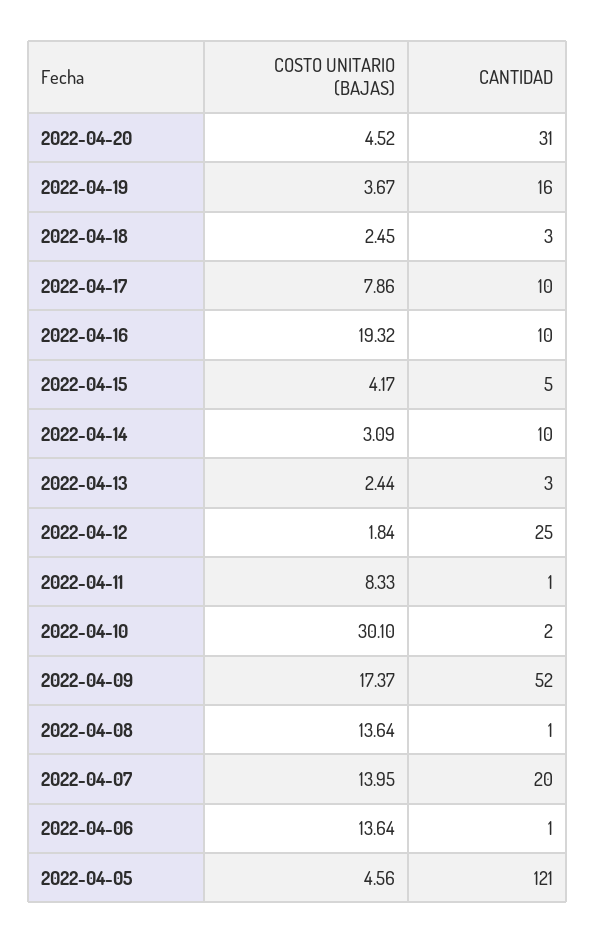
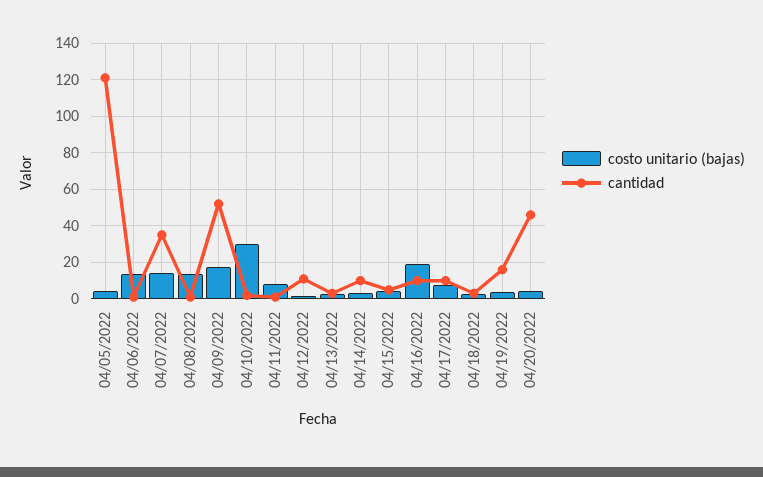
  {
    "COSTO UNITARIO (BAJAS)": {
      "2022-04-20": 4.52,
      "2022-04-19": 3.67,
      "2022-04-18": 2.45,
      "2022-04-17": 7.86,
      "2022-04-16": 19.32,
      "2022-04-15": 4.17,
      "2022-04-14": 3.09,
      "2022-04-13": 2.44,
      "2022-04-12": 1.84,
      "2022-04-11": 8.33,
      "2022-04-10": 30.1,
      "2022-04-09": 17.37,
      "2022-04-08": 13.64,
      "2022-04-07": 13.95,
      "2022-04-06": 13.64,
      "2022-04-05": 4.56
    },
    "CANTIDAD": {
-     "2022-04-20": 31,
+     "2022-04-20": 45,
      "2022-04-19": 16,
      "2022-04-18": 3,
      "2022-04-17": 10,
      "2022-04-16": 10,
      "2022-04-15": 5,
      "2022-04-14": 10,
      "2022-04-13": 3,
-     "2022-04-12": 25,
+     "2022-04-12": 10,
      "2022-04-11": 1,
      "2022-04-10": 2,
      "2022-04-09": 52,
      "2022-04-08": 1,
-     "2022-04-07": 20,
+     "2022-04-07": 35,
      "2022-04-06": 1,
      "2022-04-05": 121
    }
  }

